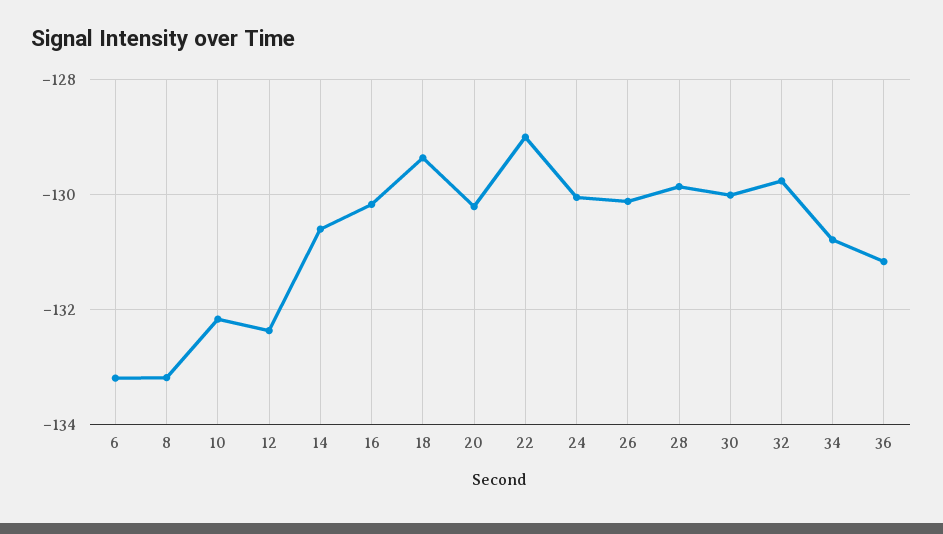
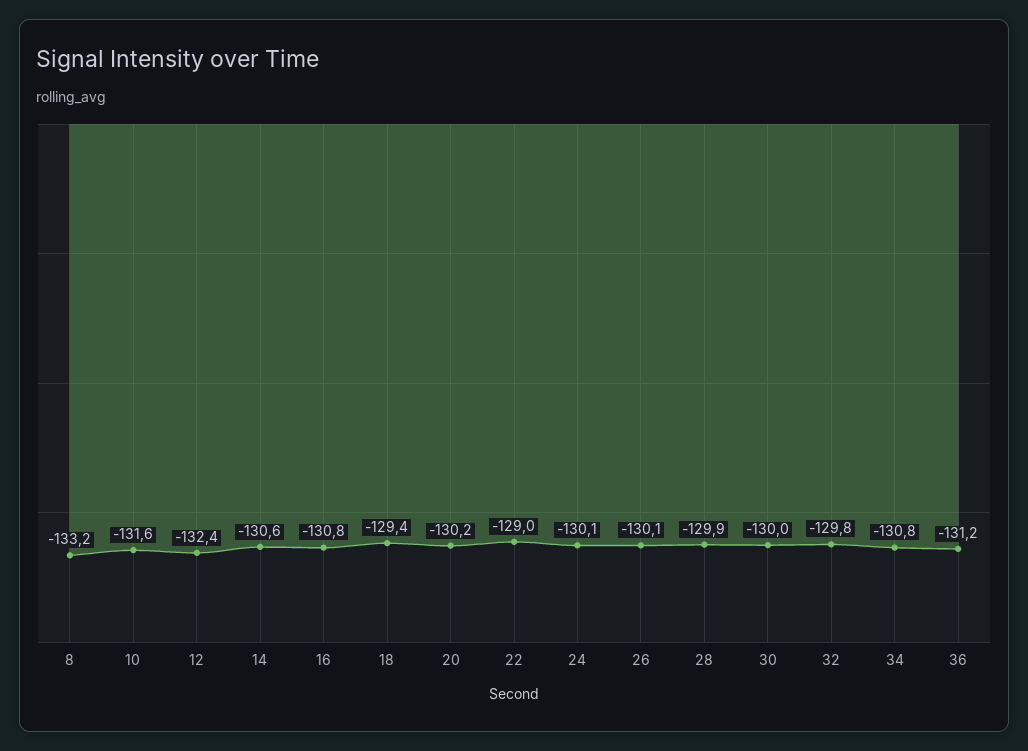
  {
-   "6": -133.2,
    "8": -133.2,
-   "10": -132.2,
+   "10": -131.6,
    "12": -132.4,
    "14": -130.6,
-   "16": -130.2,
+   "16": -130.8,
    "18": -129.4,
    "20": -130.2,
    "22": -129,
    "24": -130.1,
    "26": -130.1,
    "28": -129.9,
    "30": -130,
    "32": -129.8,
    "34": -130.8,
    "36": -131.2
  }

